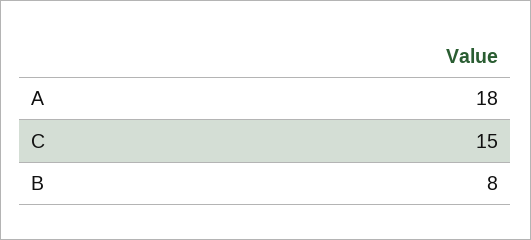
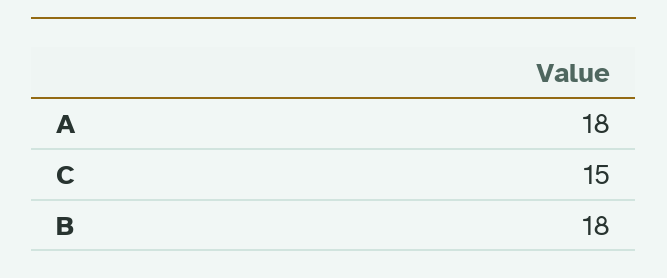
  {
    "A": 18,
    "C": 15,
-   "B": 8
+   "B": 18
  }

